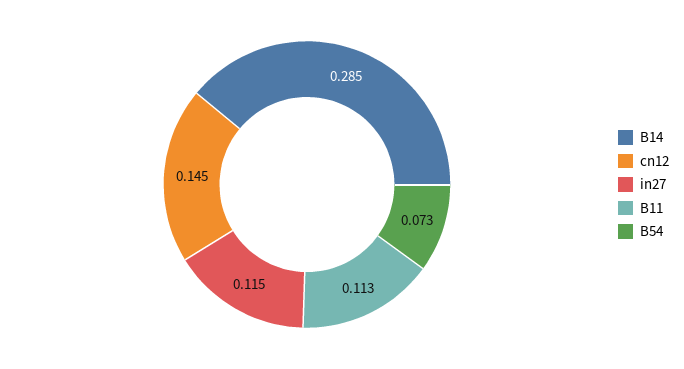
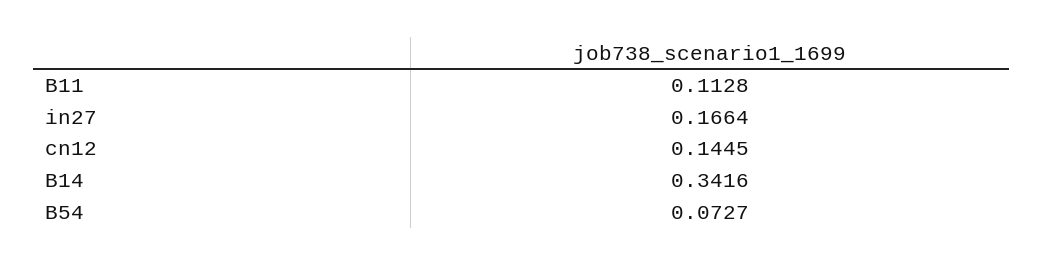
  {
-   "B14": 0.285,
+   "B14": 0.3416,
    "cn12": 0.1445,
-   "in27": 0.115,
+   "in27": 0.1664,
    "B11": 0.1128,
    "B54": 0.0727
  }

